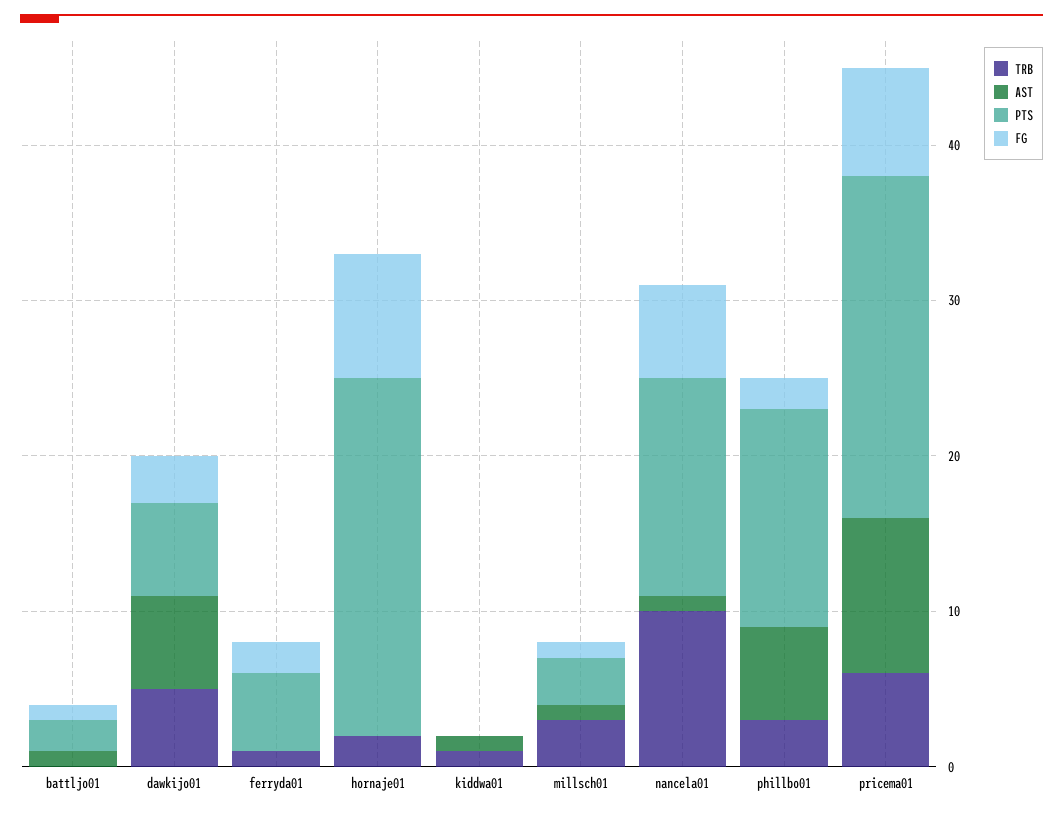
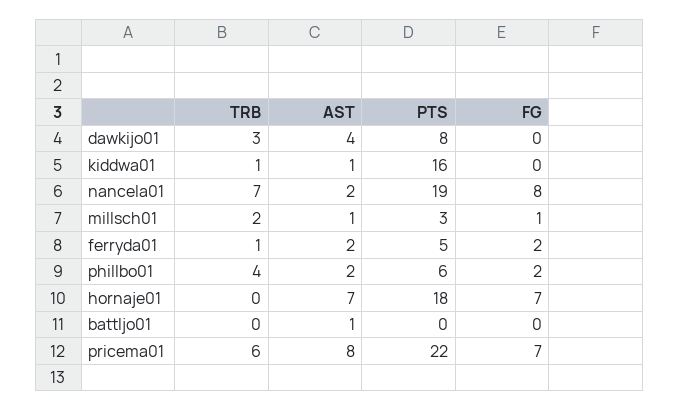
  {
    "TRB": {
      "battljo01": 0,
-     "dawkijo01": 5,
+     "dawkijo01": 3,
      "ferryda01": 1,
-     "hornaje01": 2,
+     "hornaje01": 0,
      "kiddwa01": 1,
-     "millsch01": 3,
+     "millsch01": 2,
-     "nancela01": 10,
+     "nancela01": 7,
-     "phillbo01": 3,
+     "phillbo01": 4,
      "pricema01": 6
    },
    "AST": {
      "battljo01": 1,
-     "dawkijo01": 6,
+     "dawkijo01": 4,
-     "ferryda01": 0,
+     "ferryda01": 2,
-     "hornaje01": 0,
+     "hornaje01": 7,
      "kiddwa01": 1,
      "millsch01": 1,
-     "nancela01": 1,
+     "nancela01": 2,
-     "phillbo01": 6,
+     "phillbo01": 2,
-     "pricema01": 10
+     "pricema01": 8
    },
    "PTS": {
-     "battljo01": 2,
+     "battljo01": 0,
-     "dawkijo01": 6,
+     "dawkijo01": 8,
      "ferryda01": 5,
-     "hornaje01": 23,
+     "hornaje01": 18,
-     "kiddwa01": 0,
+     "kiddwa01": 16,
      "millsch01": 3,
-     "nancela01": 14,
+     "nancela01": 19,
-     "phillbo01": 14,
+     "phillbo01": 6,
      "pricema01": 22
    },
    "FG": {
-     "battljo01": 1,
+     "battljo01": 0,
-     "dawkijo01": 3,
+     "dawkijo01": 0,
      "ferryda01": 2,
-     "hornaje01": 8,
+     "hornaje01": 7,
      "kiddwa01": 0,
      "millsch01": 1,
-     "nancela01": 6,
+     "nancela01": 8,
      "phillbo01": 2,
      "pricema01": 7
    }
  }

